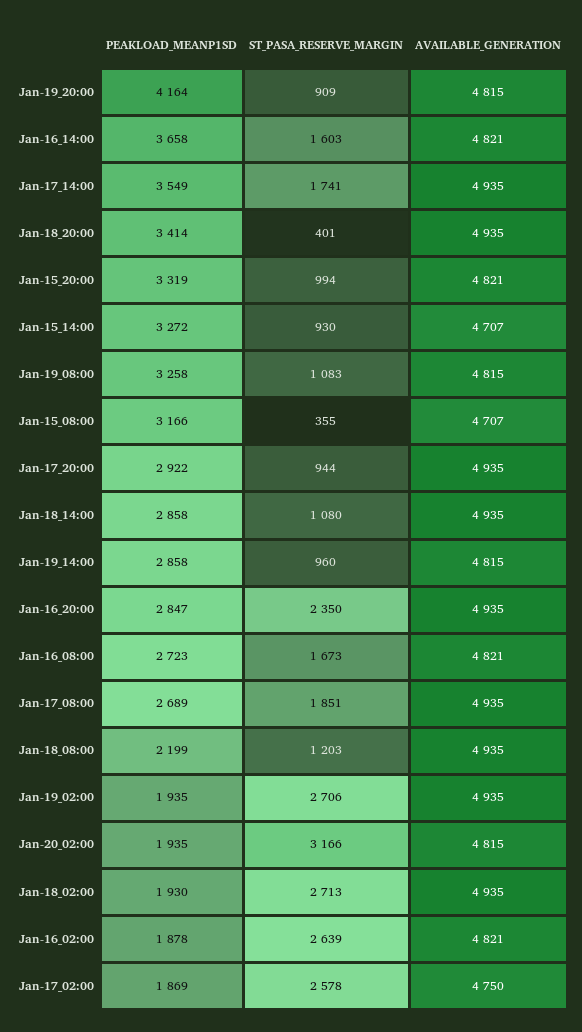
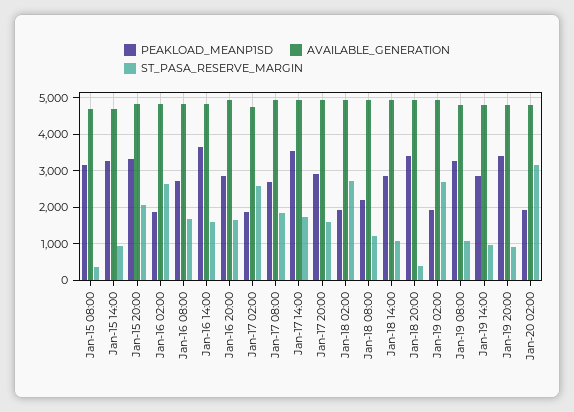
  {
    "PEAKLOAD_MEANP1SD": {
-     "Jan-19_20:00": 4164,
+     "Jan-19_20:00": 3400,
      "Jan-16_14:00": 3658,
      "Jan-17_14:00": 3549,
      "Jan-18_20:00": 3414,
      "Jan-15_20:00": 3319,
      "Jan-15_14:00": 3272,
      "Jan-19_08:00": 3258,
      "Jan-15_08:00": 3166,
      "Jan-17_20:00": 2922,
      "Jan-18_14:00": 2858,
      "Jan-19_14:00": 2858,
      "Jan-16_20:00": 2847,
      "Jan-16_08:00": 2723,
      "Jan-17_08:00": 2689,
      "Jan-18_08:00": 2199,
      "Jan-19_02:00": 1935,
      "Jan-20_02:00": 1935,
      "Jan-18_02:00": 1930,
      "Jan-16_02:00": 1878,
      "Jan-17_02:00": 1869
    },
    "ST_PASA_RESERVE_MARGIN": {
      "Jan-19_20:00": 909,
      "Jan-16_14:00": 1603,
      "Jan-17_14:00": 1741,
      "Jan-18_20:00": 401,
-     "Jan-15_20:00": 994,
+     "Jan-15_20:00": 2000,
      "Jan-15_14:00": 930,
      "Jan-19_08:00": 1083,
      "Jan-15_08:00": 355,
-     "Jan-17_20:00": 944,
+     "Jan-17_20:00": 1600,
      "Jan-18_14:00": 1080,
      "Jan-19_14:00": 960,
-     "Jan-16_20:00": 2350,
+     "Jan-16_20:00": 1600,
      "Jan-16_08:00": 1673,
      "Jan-17_08:00": 1851,
      "Jan-18_08:00": 1203,
      "Jan-19_02:00": 2706,
      "Jan-20_02:00": 3166,
      "Jan-18_02:00": 2713,
      "Jan-16_02:00": 2639,
      "Jan-17_02:00": 2578
    },
    "AVAILABLE_GENERATION": {
      "Jan-19_20:00": 4815,
      "Jan-16_14:00": 4821,
      "Jan-17_14:00": 4935,
      "Jan-18_20:00": 4935,
      "Jan-15_20:00": 4821,
      "Jan-15_14:00": 4707,
      "Jan-19_08:00": 4815,
      "Jan-15_08:00": 4707,
      "Jan-17_20:00": 4935,
      "Jan-18_14:00": 4935,
      "Jan-19_14:00": 4815,
      "Jan-16_20:00": 4935,
      "Jan-16_08:00": 4821,
      "Jan-17_08:00": 4935,
      "Jan-18_08:00": 4935,
      "Jan-19_02:00": 4935,
      "Jan-20_02:00": 4815,
      "Jan-18_02:00": 4935,
      "Jan-16_02:00": 4821,
      "Jan-17_02:00": 4750
    }
  }

